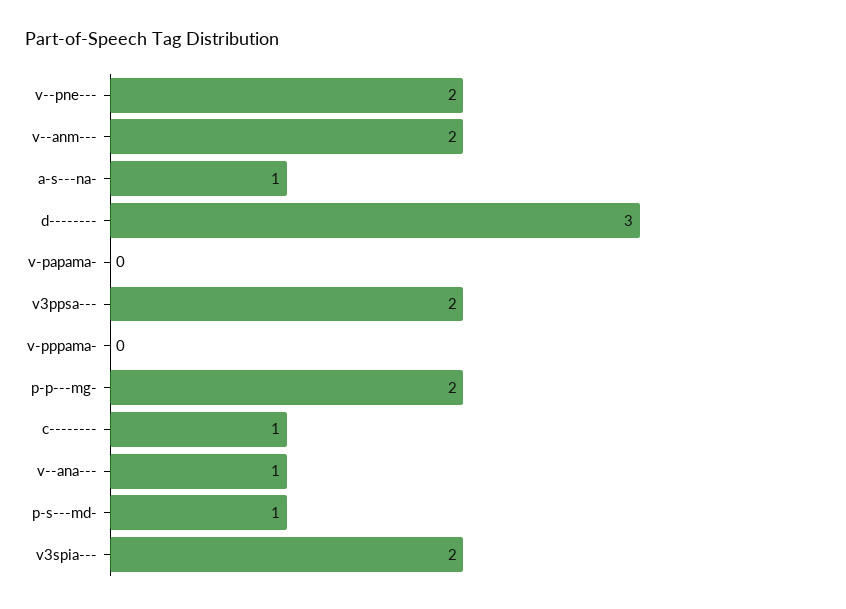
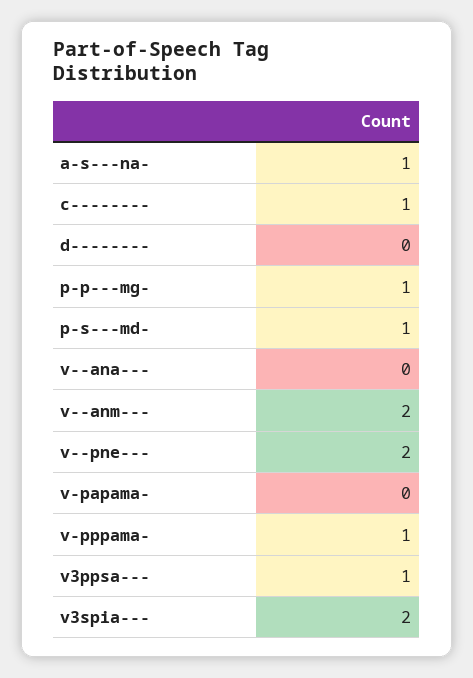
  {
    "v--pne---": 2,
    "v--anm---": 2,
    "a-s---na-": 1,
-   "d--------": 3,
+   "d--------": 0,
    "v-papama-": 0,
-   "v3ppsa---": 2,
+   "v3ppsa---": 1,
-   "v-pppama-": 0,
+   "v-pppama-": 1,
-   "p-p---mg-": 2,
+   "p-p---mg-": 1,
    "c--------": 1,
-   "v--ana---": 1,
+   "v--ana---": 0,
    "p-s---md-": 1,
    "v3spia---": 2
  }

